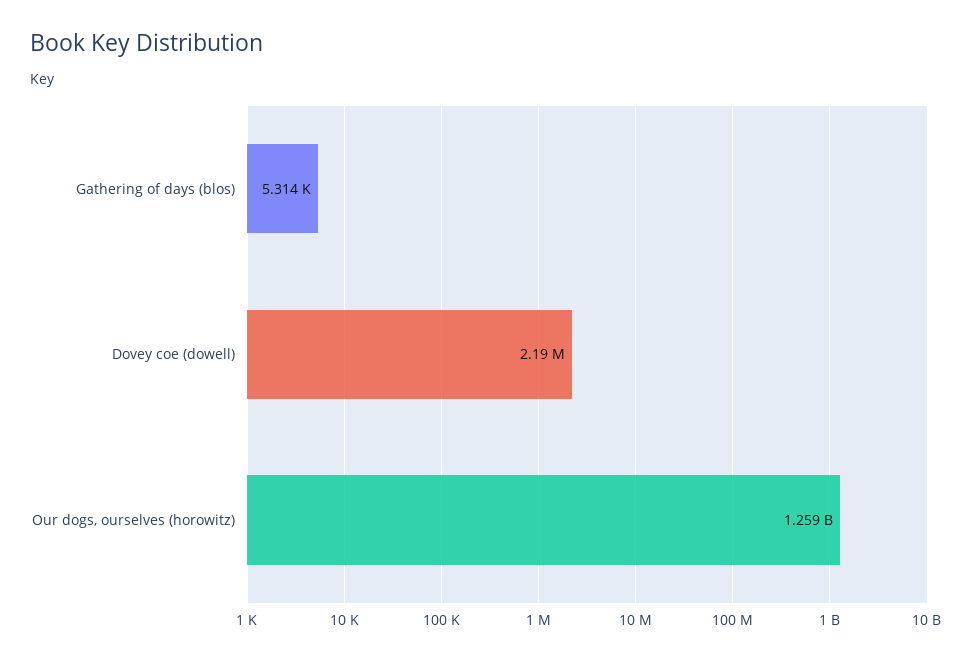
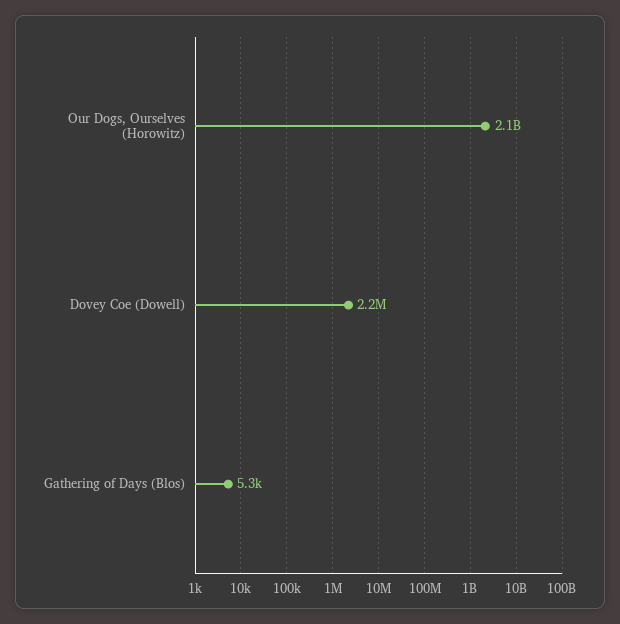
  {
    "Gathering of days (blos)": 5314,
    "Dovey coe (dowell)": 2190000,
-   "Our dogs, ourselves (horowitz)": 1259000000
+   "Our dogs, ourselves (horowitz)": 2100000000
  }

